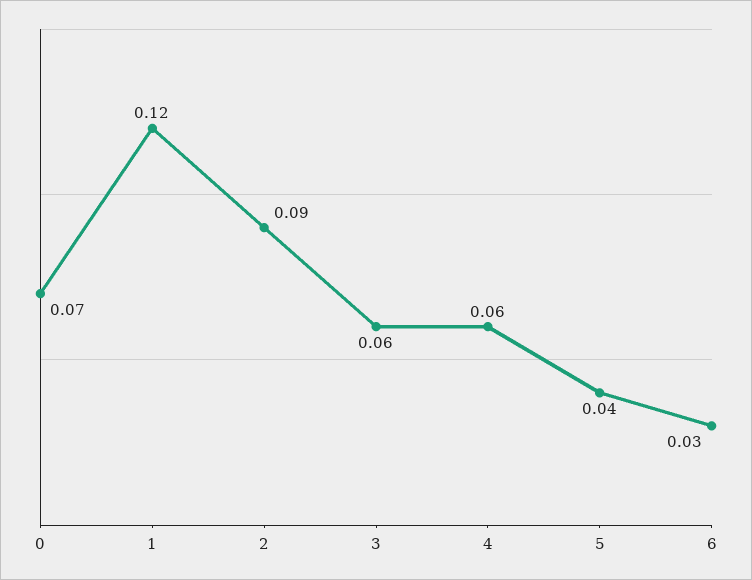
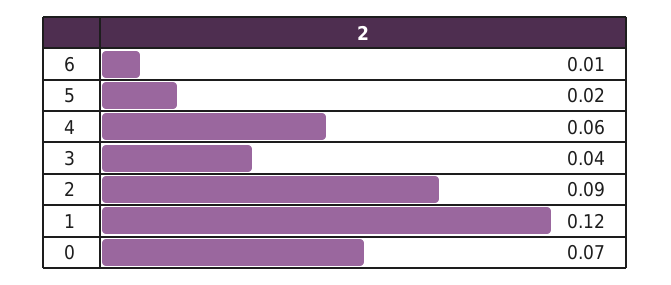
  {
    "0": 0.07,
    "1": 0.12,
    "2": 0.09,
-   "3": 0.06,
+   "3": 0.04,
    "4": 0.06,
-   "5": 0.04,
+   "5": 0.02,
-   "6": 0.03
+   "6": 0.01
  }

